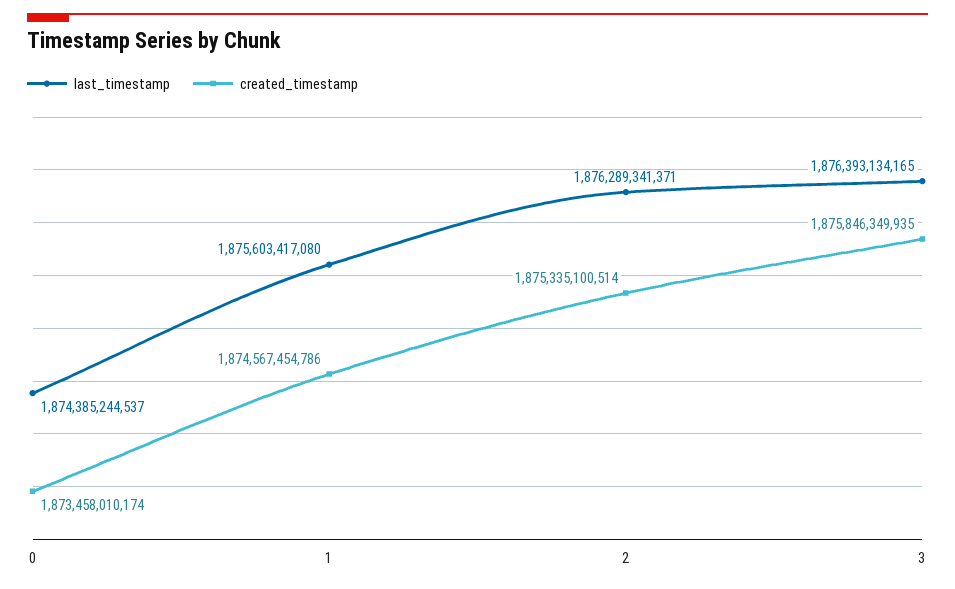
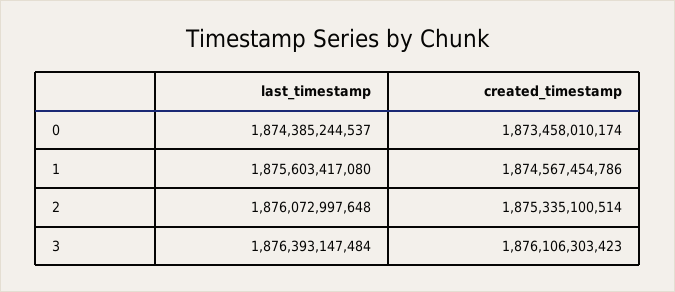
  {
    "last_timestamp": {
      "0": 1874385244537,
      "1": 1875603417080,
-     "2": 1876289341371,
+     "2": 1876072997648,
-     "3": 1876393134165
+     "3": 1876393147484
    },
    "created_timestamp": {
      "0": 1873458010174,
      "1": 1874567454786,
      "2": 1875335100514,
-     "3": 1875846349935
+     "3": 1876106303423
    }
  }

